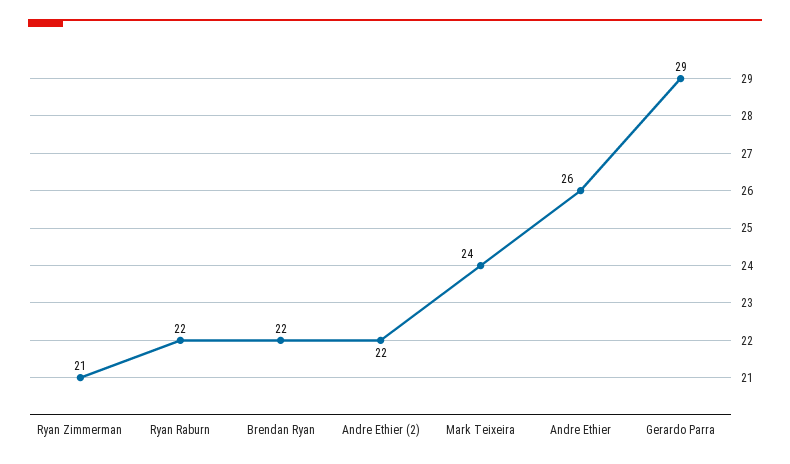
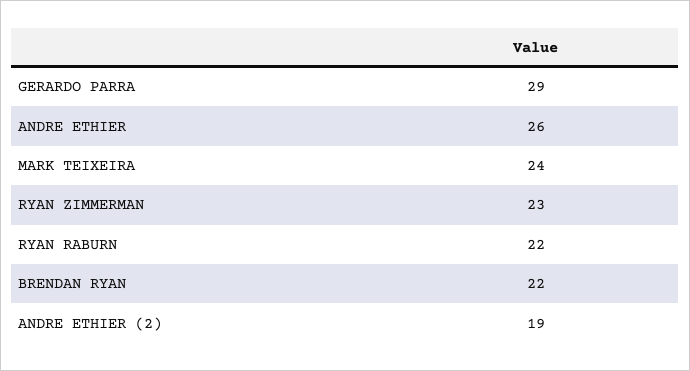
  {
-   "Ryan Zimmerman": 21,
+   "Ryan Zimmerman": 23,
    "Ryan Raburn": 22,
    "Brendan Ryan": 22,
-   "Andre Ethier (2)": 22,
+   "Andre Ethier (2)": 19,
    "Mark Teixeira": 24,
    "Andre Ethier": 26,
    "Gerardo Parra": 29
  }

